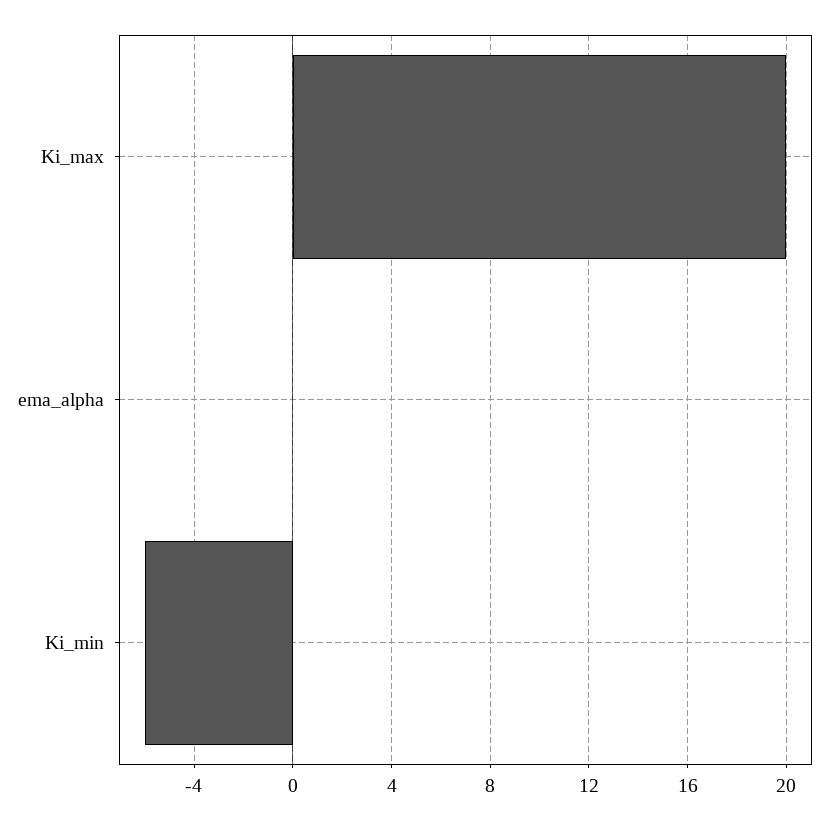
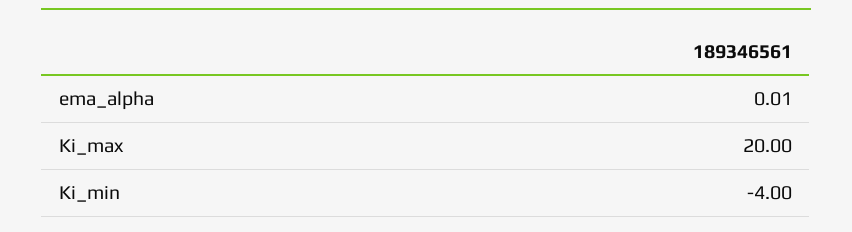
  {
    "Ki_max": 20,
    "ema_alpha": 0.01,
-   "Ki_min": -6
+   "Ki_min": -4
  }

